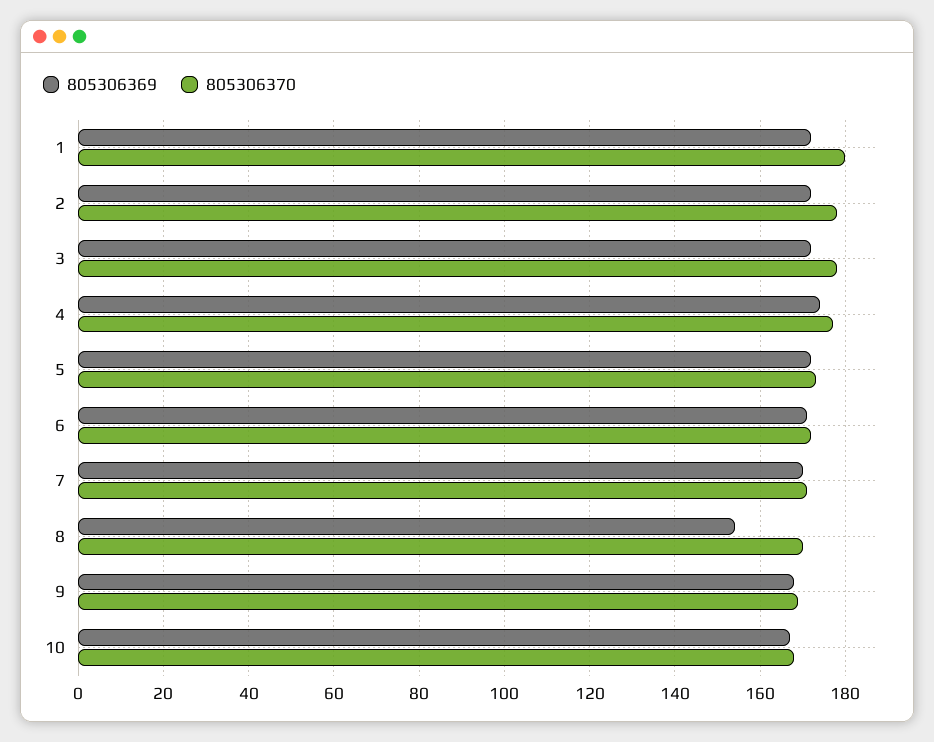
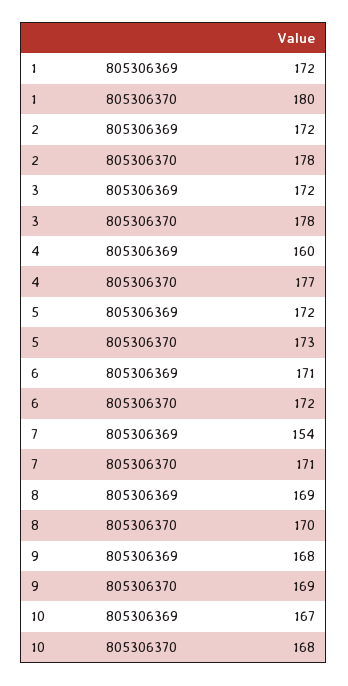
  {
    "805306369": {
      "1": 172,
      "2": 172,
      "3": 172,
-     "4": 175,
+     "4": 160,
      "5": 172,
      "6": 171,
-     "7": 170,
+     "7": 154,
-     "8": 155,
+     "8": 169,
      "9": 168,
      "10": 167
    },
    "805306370": {
      "1": 180,
      "2": 178,
      "3": 178,
      "4": 177,
      "5": 173,
      "6": 172,
      "7": 171,
      "8": 170,
      "9": 169,
      "10": 168
    }
  }

